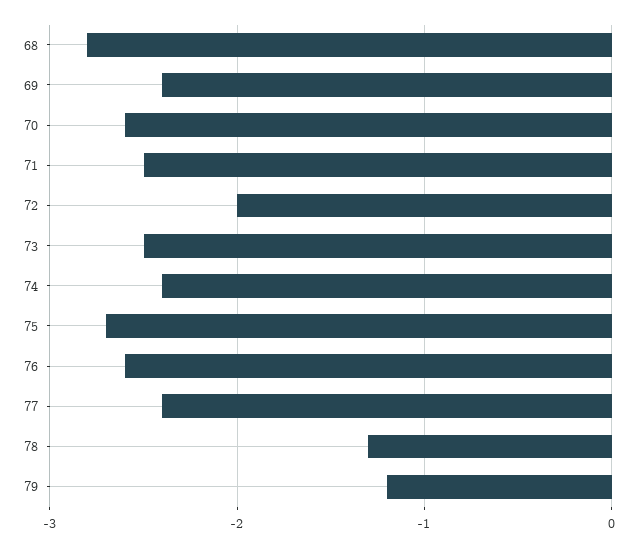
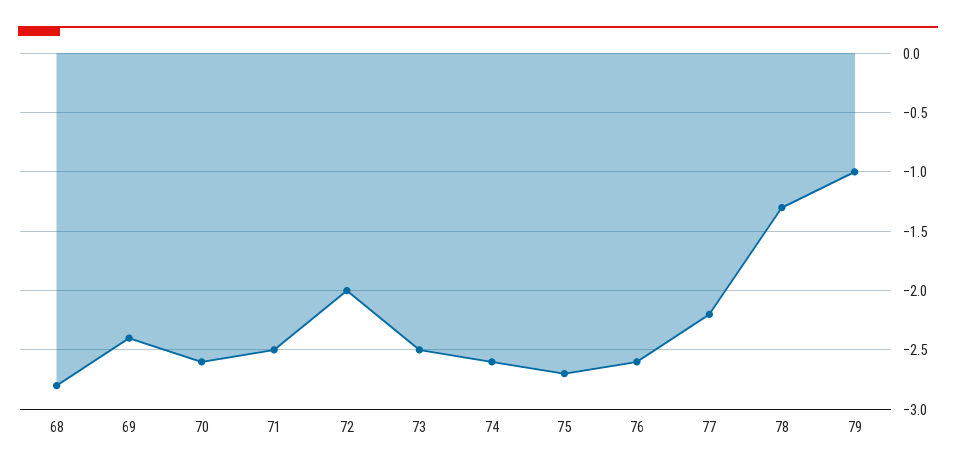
  {
    "68": -2.8,
    "69": -2.4,
    "70": -2.6,
    "71": -2.5,
    "72": -2,
    "73": -2.5,
-   "74": -2.4,
+   "74": -2.6,
    "75": -2.7,
    "76": -2.6,
-   "77": -2.4,
+   "77": -2.2,
    "78": -1.3,
-   "79": -1.2
+   "79": -1
  }

